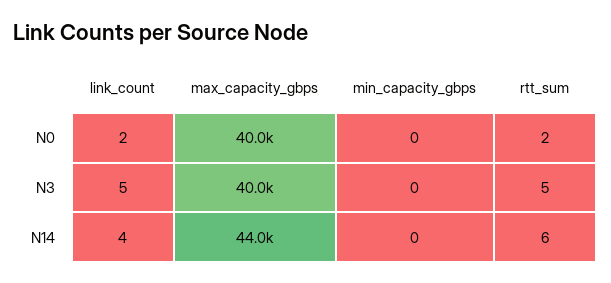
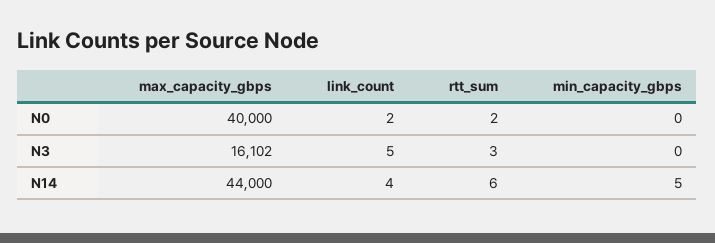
  {
    "link_count": {
      "N0": 2,
      "N3": 5,
      "N14": 4
    },
    "max_capacity_gbps": {
      "N0": 40000,
-     "N3": 40000,
+     "N3": 16102,
      "N14": 44000
    },
    "min_capacity_gbps": {
      "N0": 0,
      "N3": 0,
-     "N14": 0
+     "N14": 5
    },
    "rtt_sum": {
      "N0": 2,
-     "N3": 5,
+     "N3": 3,
      "N14": 6
    }
  }

